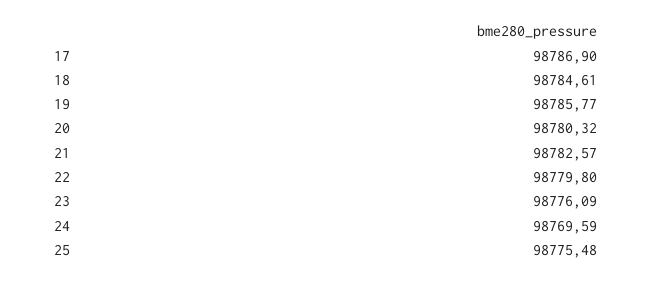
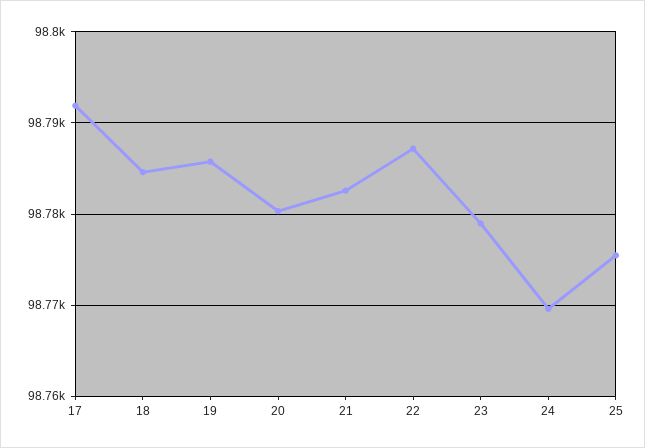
  {
-   "17": 98786.9,
+   "17": 98792,
    "18": 98784.61,
    "19": 98785.77,
    "20": 98780.32,
    "21": 98782.57,
-   "22": 98779.8,
+   "22": 98787,
-   "23": 98776.09,
+   "23": 98779,
    "24": 98769.59,
    "25": 98775.48
  }

